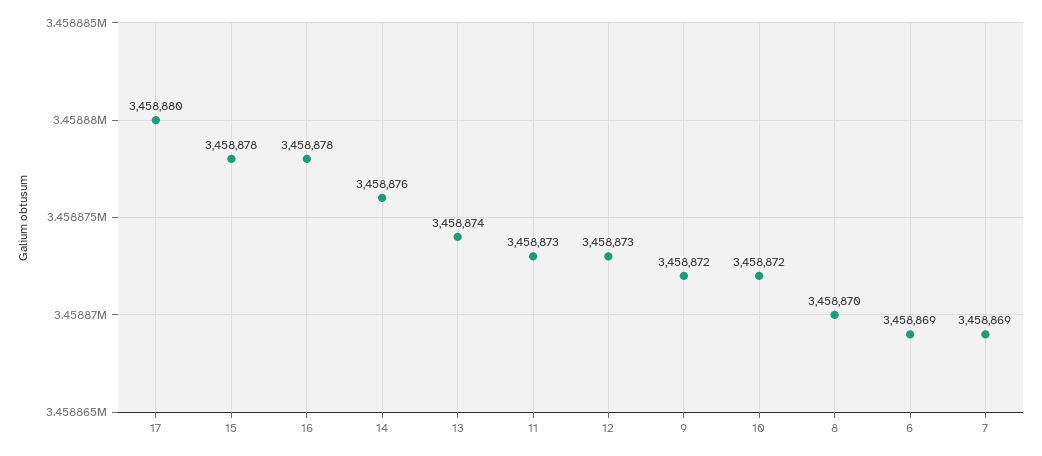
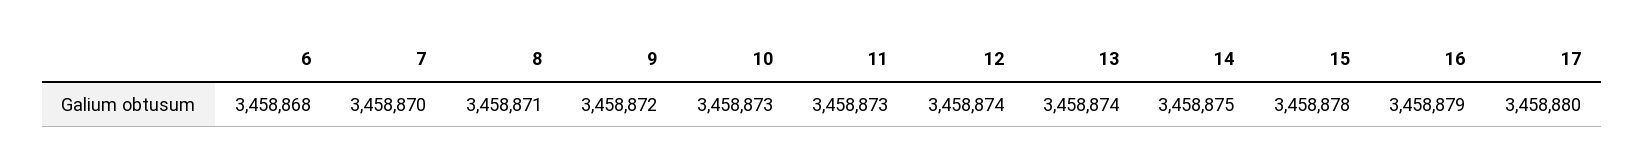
  {
    "17": 3458880,
    "15": 3458878,
-   "16": 3458878,
+   "16": 3458879,
-   "14": 3458876,
+   "14": 3458875,
    "13": 3458874,
    "11": 3458873,
-   "12": 3458873,
+   "12": 3458874,
    "9": 3458872,
-   "10": 3458872,
+   "10": 3458873,
-   "8": 3458870,
+   "8": 3458871,
-   "6": 3458869,
+   "6": 3458868,
-   "7": 3458869
+   "7": 3458870
  }

